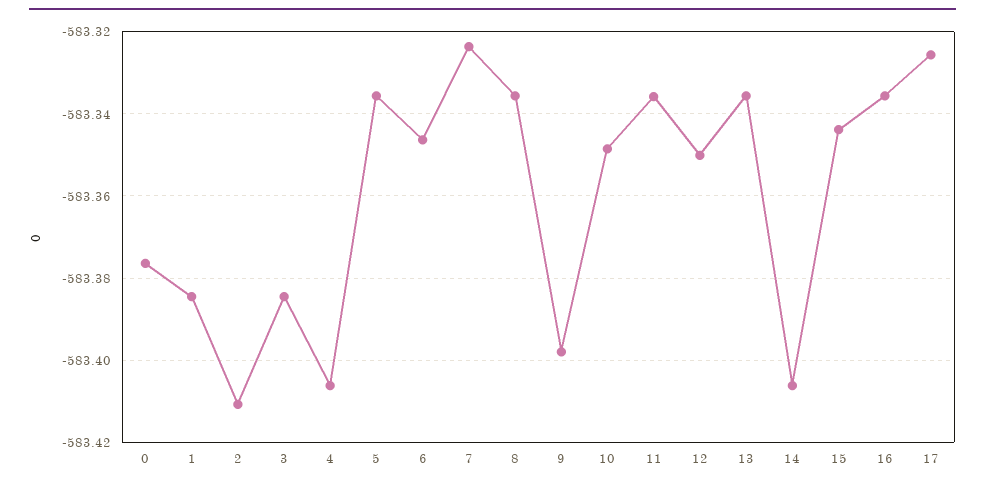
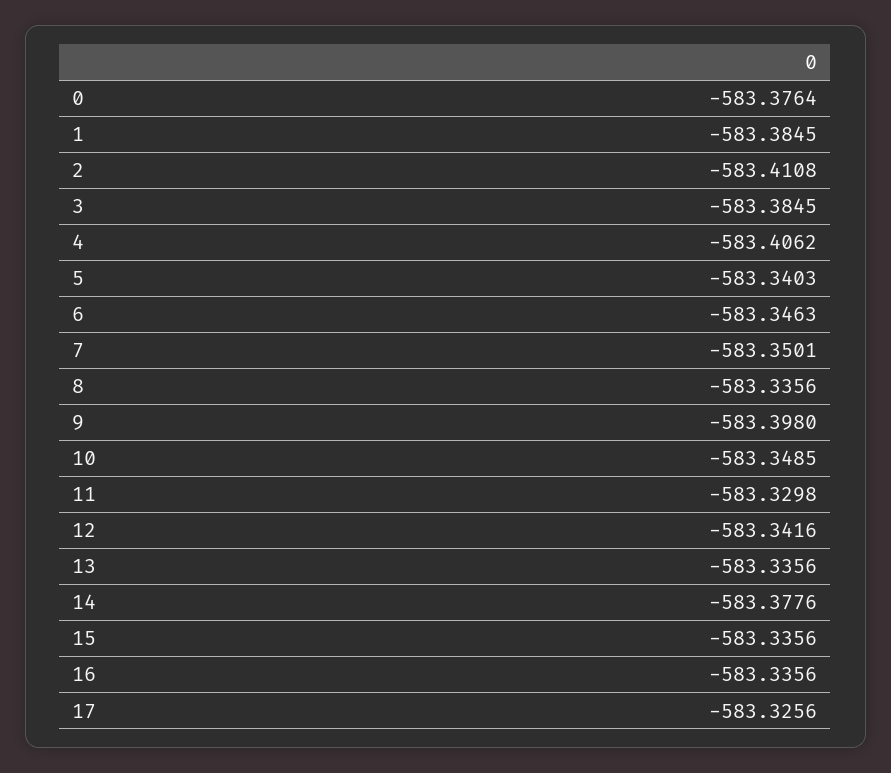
  {
    "0": -583.3764,
    "1": -583.3845,
    "2": -583.4108,
    "3": -583.3845,
    "4": -583.4062,
-   "5": -583.336,
+   "5": -583.3403,
    "6": -583.3463,
-   "7": -583.324,
+   "7": -583.3501,
    "8": -583.3356,
    "9": -583.398,
    "10": -583.3485,
-   "11": -583.336,
+   "11": -583.3298,
-   "12": -583.35,
+   "12": -583.3416,
    "13": -583.3356,
-   "14": -583.406,
+   "14": -583.3776,
-   "15": -583.344,
+   "15": -583.3356,
    "16": -583.3356,
    "17": -583.3256
  }

